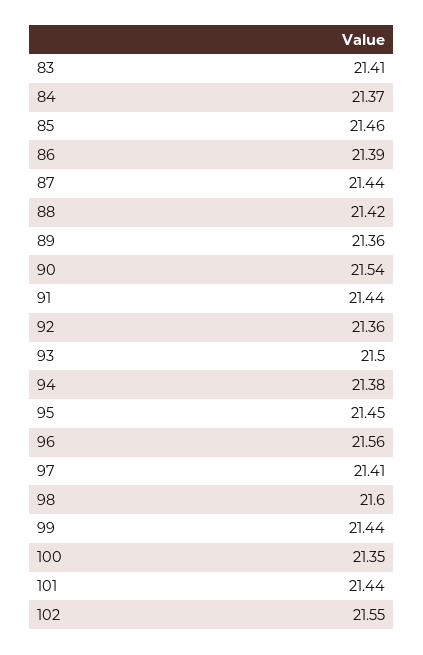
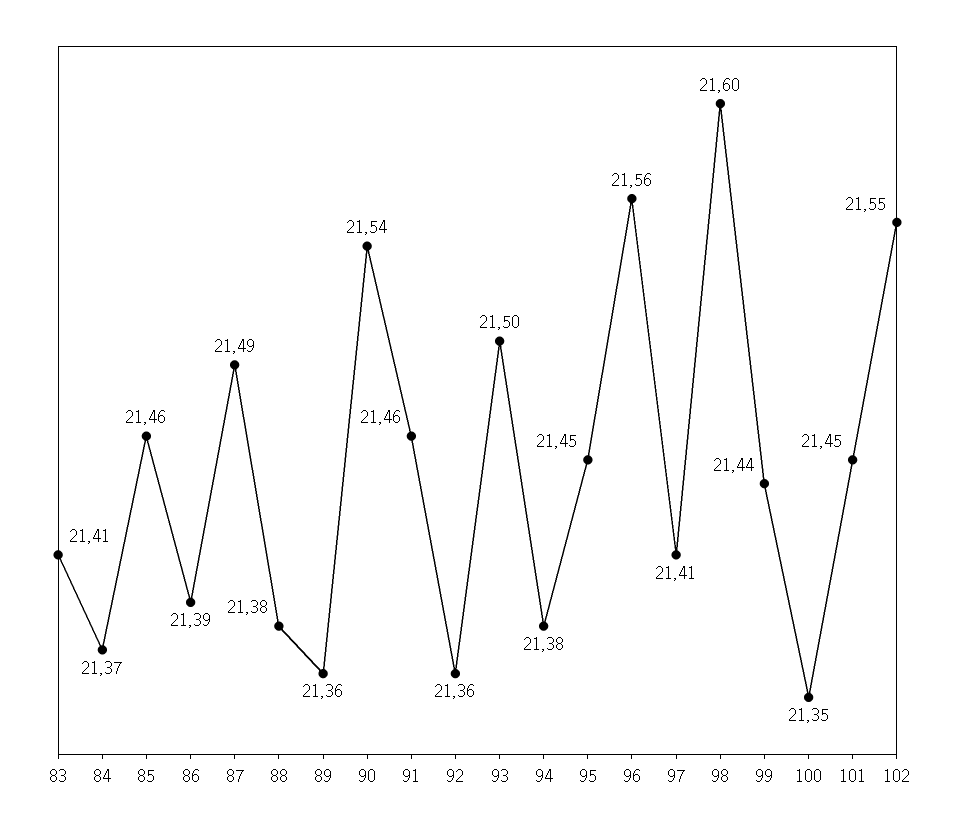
  {
    "83": 21.41,
    "84": 21.37,
    "85": 21.46,
    "86": 21.39,
-   "87": 21.44,
+   "87": 21.49,
-   "88": 21.42,
+   "88": 21.38,
    "89": 21.36,
    "90": 21.54,
-   "91": 21.44,
+   "91": 21.46,
    "92": 21.36,
    "93": 21.5,
    "94": 21.38,
    "95": 21.45,
    "96": 21.56,
    "97": 21.41,
    "98": 21.6,
    "99": 21.44,
    "100": 21.35,
-   "101": 21.44,
+   "101": 21.45,
    "102": 21.55
  }

